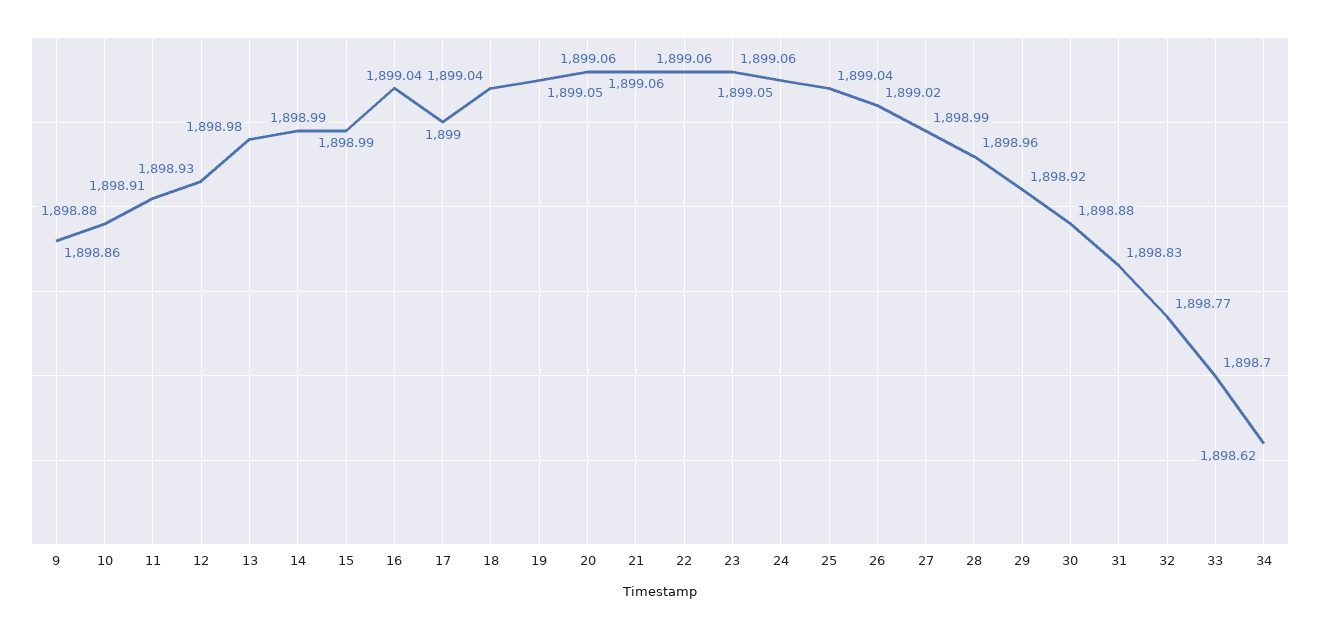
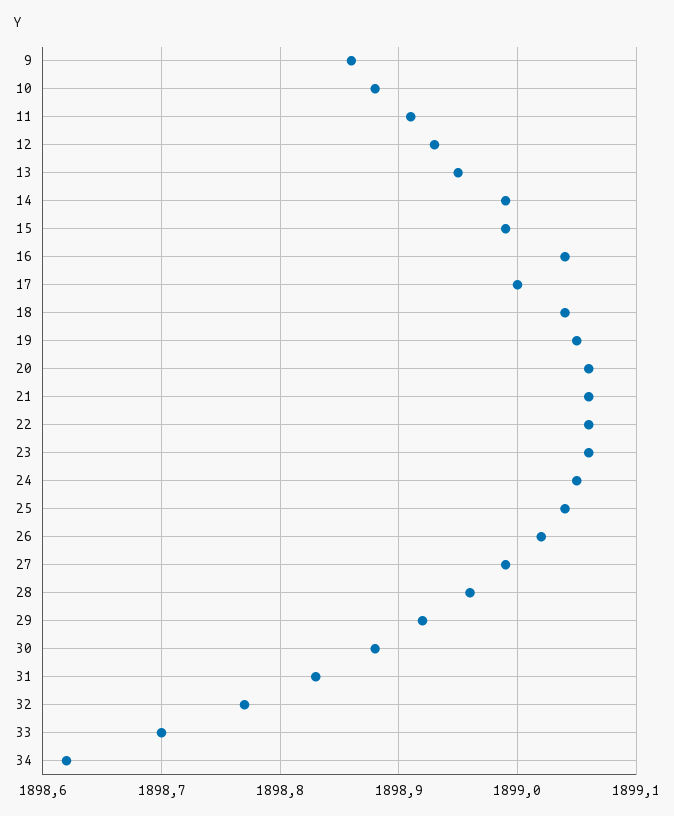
  {
    "9": 1898.86,
    "10": 1898.88,
    "11": 1898.91,
    "12": 1898.93,
-   "13": 1898.98,
+   "13": 1898.95,
    "14": 1898.99,
    "15": 1898.99,
    "16": 1899.04,
    "17": 1899,
    "18": 1899.04,
    "19": 1899.05,
    "20": 1899.06,
    "21": 1899.06,
    "22": 1899.06,
    "23": 1899.06,
    "24": 1899.05,
    "25": 1899.04,
    "26": 1899.02,
    "27": 1898.99,
    "28": 1898.96,
    "29": 1898.92,
    "30": 1898.88,
    "31": 1898.83,
    "32": 1898.77,
    "33": 1898.7,
    "34": 1898.62
  }

